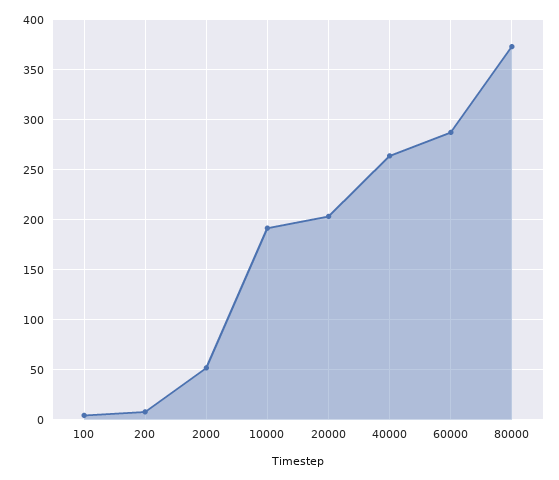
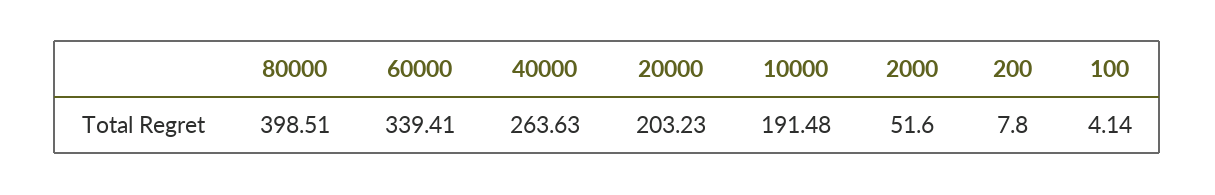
  {
    "100": 4.14,
    "200": 7.8,
    "2000": 51.6,
    "10000": 191.48,
    "20000": 203.23,
    "40000": 263.63,
-   "60000": 290,
+   "60000": 339.41,
-   "80000": 370
+   "80000": 398.51
  }

